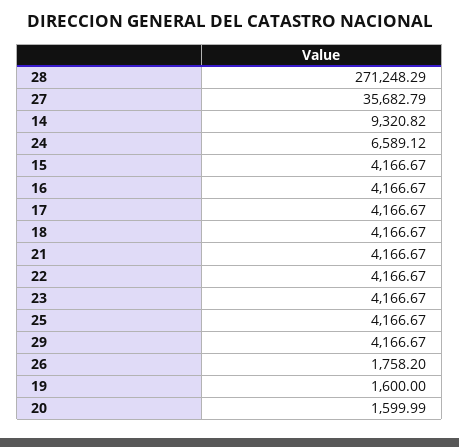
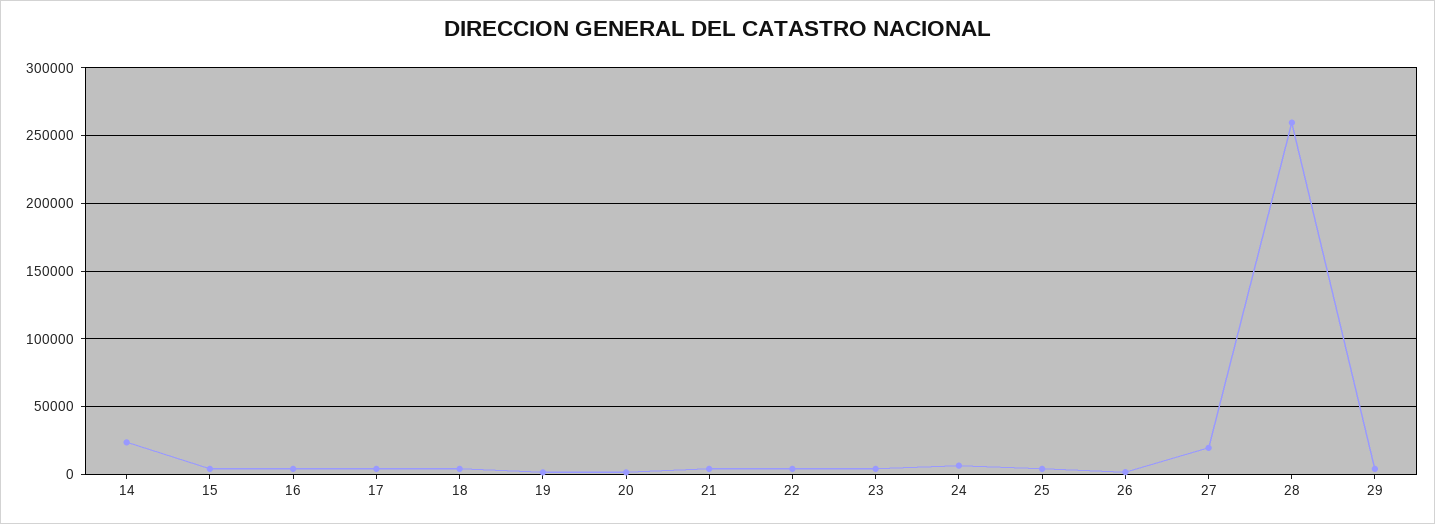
  {
-   "28": 271248.29,
+   "28": 260000,
-   "27": 35682.79,
+   "27": 20000,
-   "14": 9320.82,
+   "14": 25000,
    "24": 6589.12,
    "15": 4166.67,
    "16": 4166.67,
    "17": 4166.67,
    "18": 4166.67,
    "21": 4166.67,
    "22": 4166.67,
    "23": 4166.67,
    "25": 4166.67,
    "29": 4166.67,
    "26": 1758.2,
    "19": 1600,
    "20": 1599.99
  }

